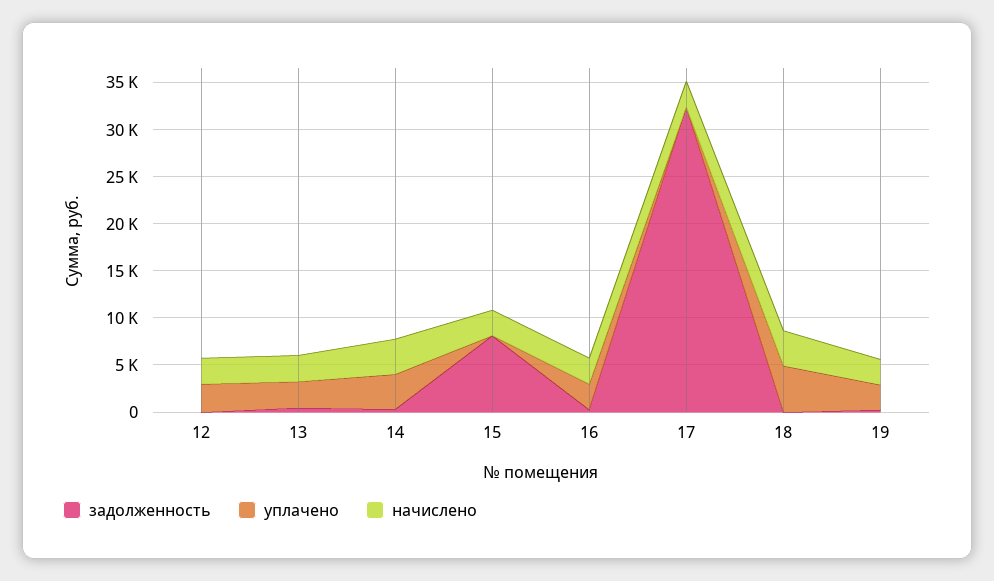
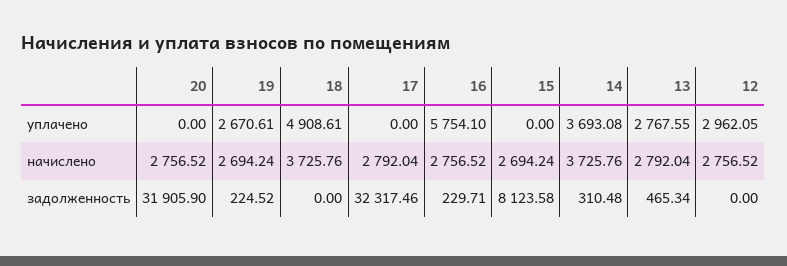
  {
    "задолженность": {
      "12": 0,
      "13": 465.34,
      "14": 310.48,
      "15": 8123.58,
      "16": 229.71,
      "17": 32317.46,
      "18": 0,
-     "19": 224.52
+     "19": 224.52,
+     "20": 31905.9
    },
    "уплачено": {
      "12": 2962.05,
      "13": 2767.55,
      "14": 3693.08,
      "15": 0,
-     "16": 3000,
+     "16": 5754.1,
      "17": 0,
      "18": 4908.61,
-     "19": 2670.61
+     "19": 2670.61,
+     "20": 0
    },
    "начислено": {
      "12": 2756.52,
      "13": 2792.04,
      "14": 3725.76,
      "15": 2694.24,
      "16": 2756.52,
      "17": 2792.04,
      "18": 3725.76,
-     "19": 2694.24
+     "19": 2694.24,
+     "20": 2756.52
    }
  }

